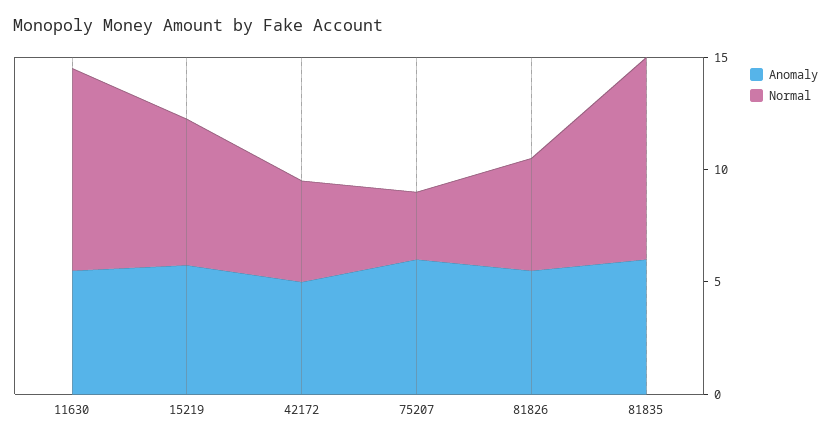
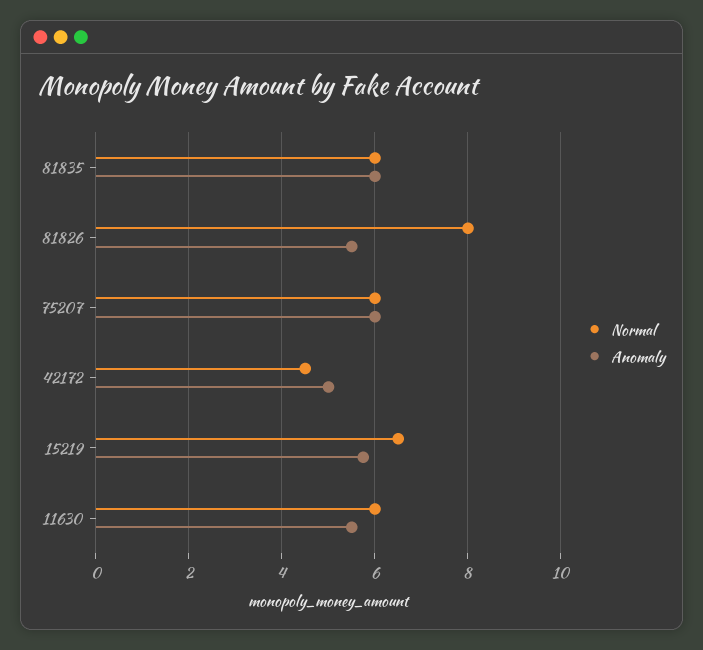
  {
    "Anomaly": {
      "11630": 5.6,
      "15219": 5.8,
      "42172": 5,
      "75207": 6,
      "81826": 5.6,
      "81835": 6
    },
    "Normal": {
-     "11630": 9,
+     "11630": 6,
      "15219": 6.6,
      "42172": 4.6,
-     "75207": 3,
+     "75207": 6,
-     "81826": 5,
+     "81826": 8,
-     "81835": 9
+     "81835": 6
    }
  }

